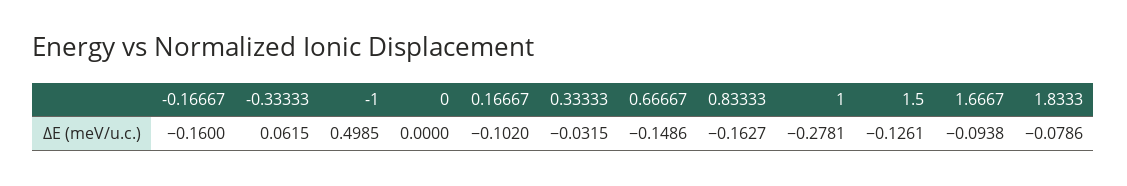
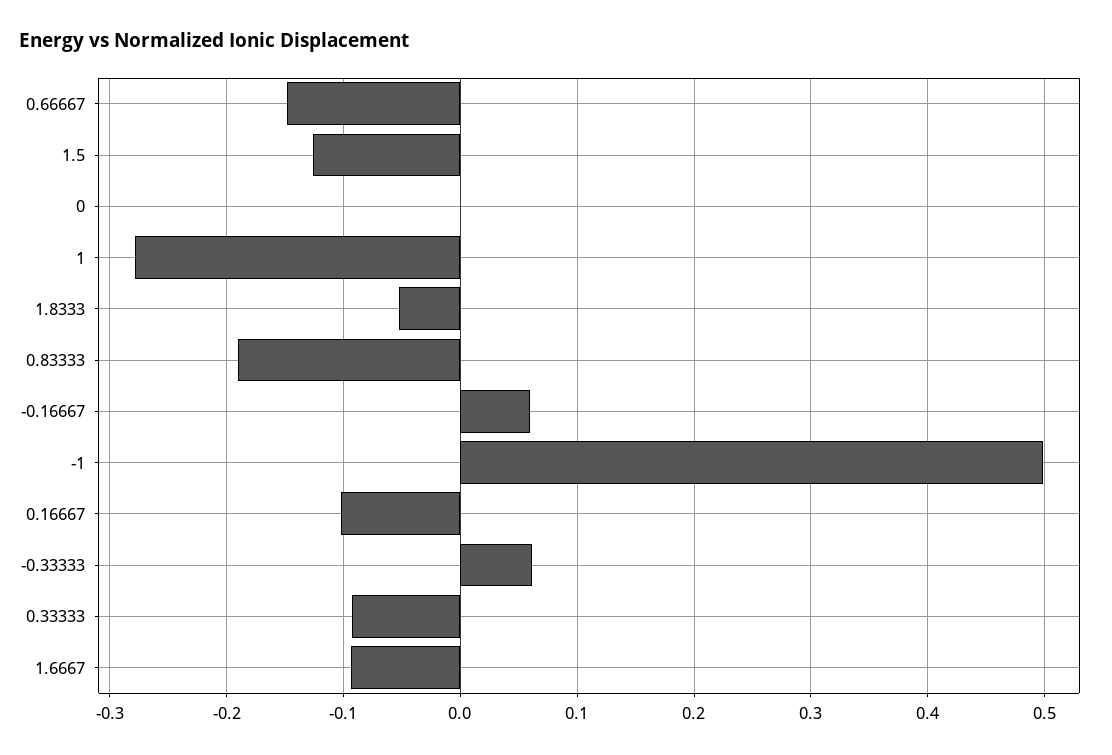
  {
-   "-0.16667": -0.16,
+   "-0.16667": 0.06,
    "-0.33333": 0.0615,
    "-1": 0.4985,
    "0": 0,
    "0.16667": -0.102,
-   "0.33333": -0.0315,
+   "0.33333": -0.09,
    "0.66667": -0.1486,
-   "0.83333": -0.1627,
+   "0.83333": -0.19,
    "1": -0.2781,
    "1.5": -0.1261,
    "1.6667": -0.0938,
-   "1.8333": -0.0786
+   "1.8333": -0.05
  }

